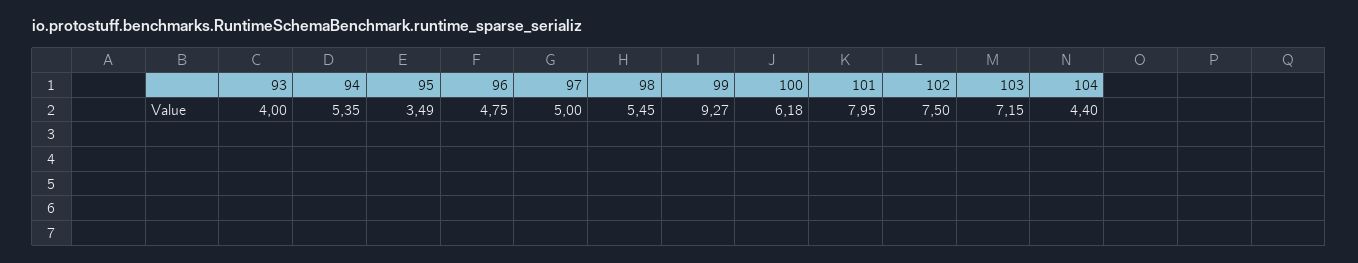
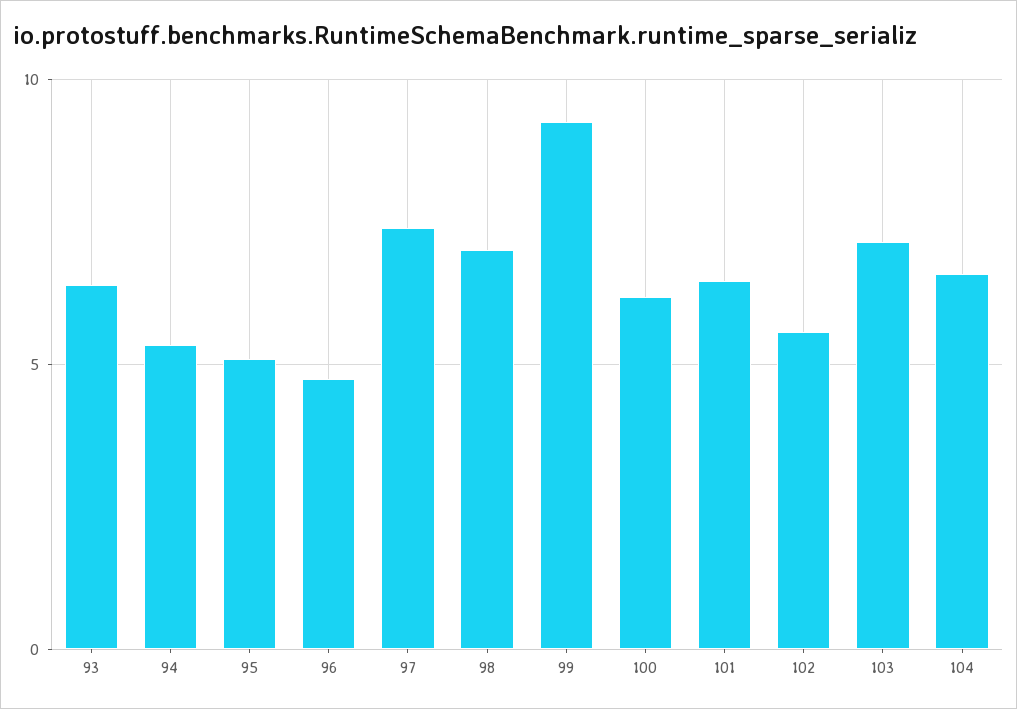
  {
-   "93": 4,
+   "93": 6.5,
    "94": 5.35,
-   "95": 3.49,
+   "95": 5,
    "96": 4.75,
-   "97": 5,
+   "97": 7.5,
-   "98": 5.45,
+   "98": 7,
    "99": 9.27,
    "100": 6.18,
-   "101": 7.95,
+   "101": 6.5,
-   "102": 7.5,
+   "102": 5.5,
    "103": 7.15,
-   "104": 4.4
+   "104": 6.5
  }

